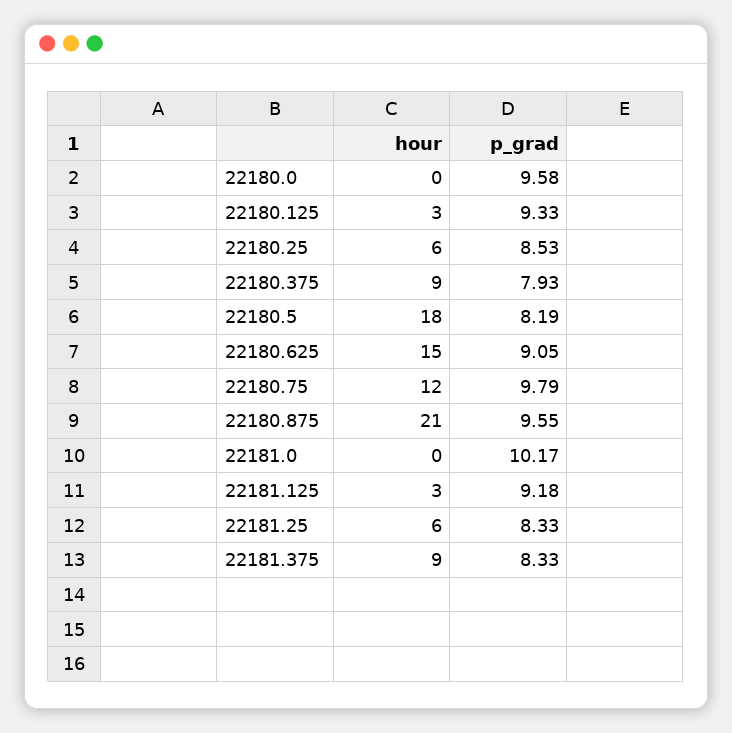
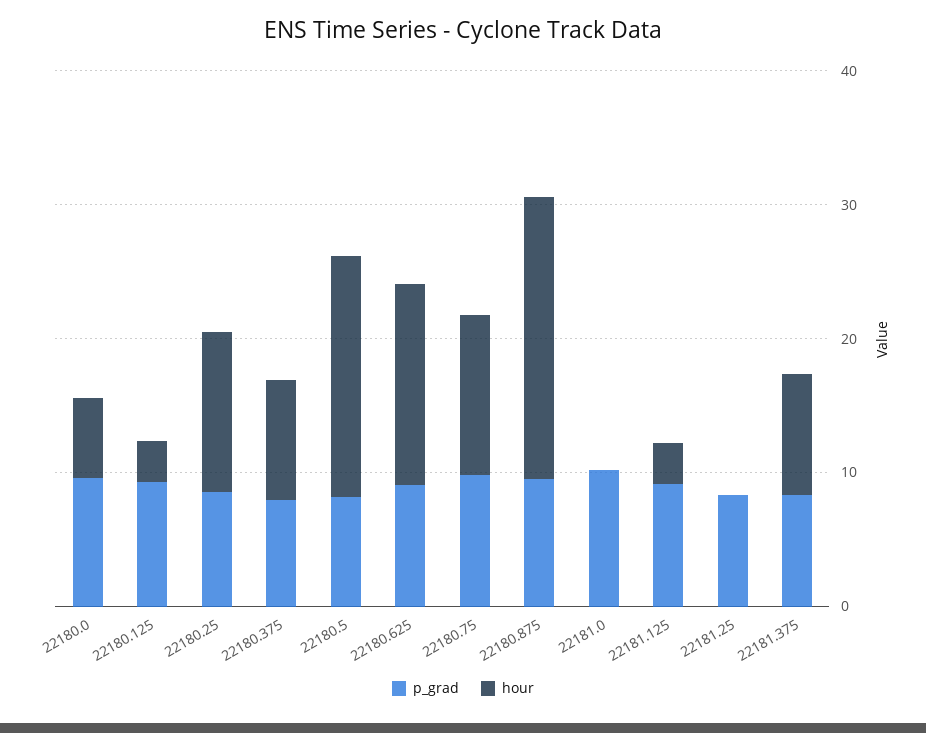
  {
    "hour": {
-     "22180.0": 0,
+     "22180.0": 6,
      "22180.125": 3,
-     "22180.25": 6,
+     "22180.25": 12,
      "22180.375": 9,
      "22180.5": 18,
      "22180.625": 15,
      "22180.75": 12,
      "22180.875": 21,
      "22181.0": 0,
      "22181.125": 3,
-     "22181.25": 6,
+     "22181.25": 0,
      "22181.375": 9
    },
    "p_grad": {
      "22180.0": 9.58,
      "22180.125": 9.33,
      "22180.25": 8.53,
      "22180.375": 7.93,
      "22180.5": 8.19,
      "22180.625": 9.05,
      "22180.75": 9.79,
      "22180.875": 9.55,
      "22181.0": 10.17,
      "22181.125": 9.18,
      "22181.25": 8.33,
      "22181.375": 8.33
    }
  }

